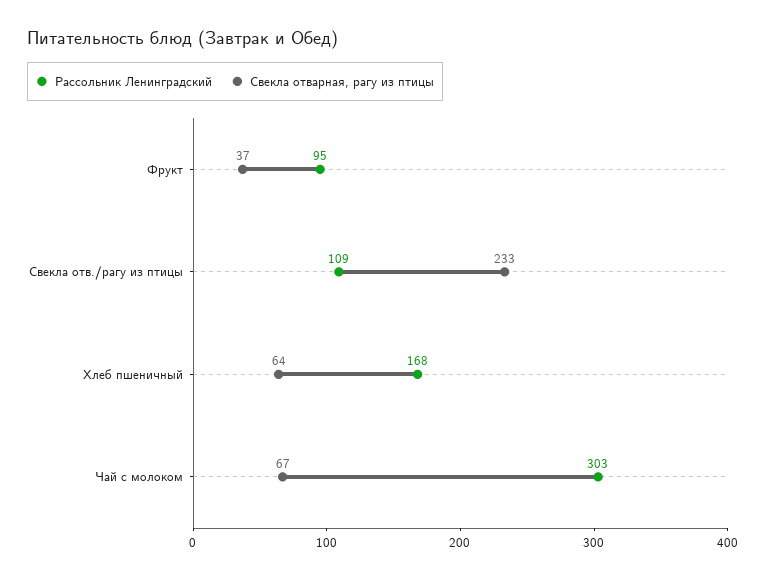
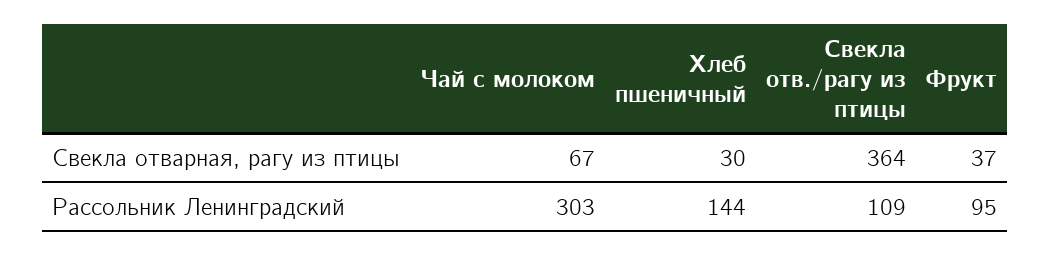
  {
    "Рассольник Ленинградский": {
      "Фрукт": 95,
      "Свекла отв./рагу из птицы": 109,
-     "Хлеб пшеничный": 168,
+     "Хлеб пшеничный": 144,
      "Чай с молоком": 303
    },
    "Свекла отварная, рагу из птицы": {
      "Фрукт": 37,
-     "Свекла отв./рагу из птицы": 233,
+     "Свекла отв./рагу из птицы": 364,
-     "Хлеб пшеничный": 64,
+     "Хлеб пшеничный": 30,
      "Чай с молоком": 67
    }
  }

